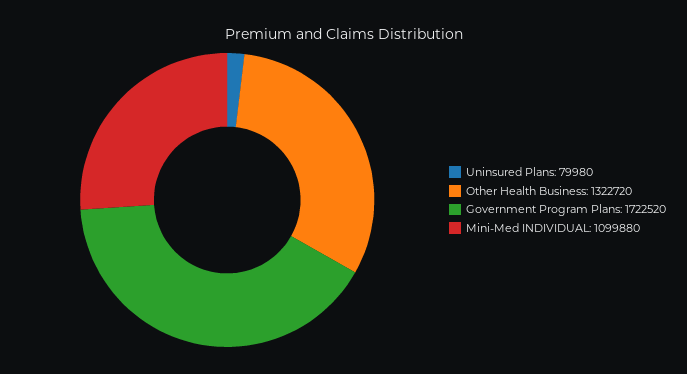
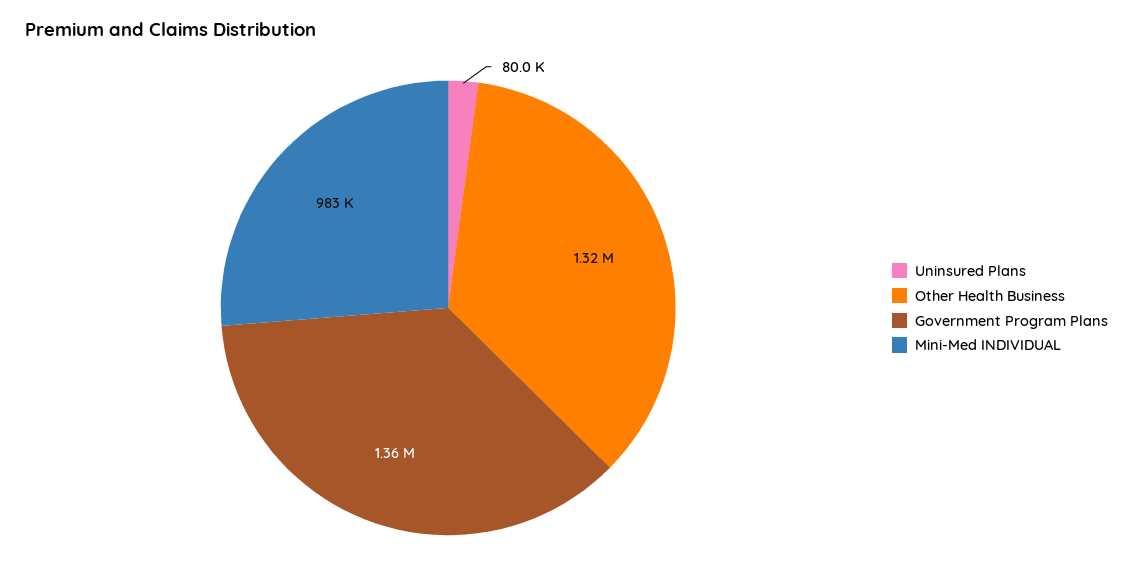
  {
    "Uninsured Plans": 79980,
    "Other Health Business": 1322720,
-   "Government Program Plans": 1722520,
+   "Government Program Plans": 1360000,
-   "Mini-Med INDIVIDUAL": 1099880
+   "Mini-Med INDIVIDUAL": 983000
  }

